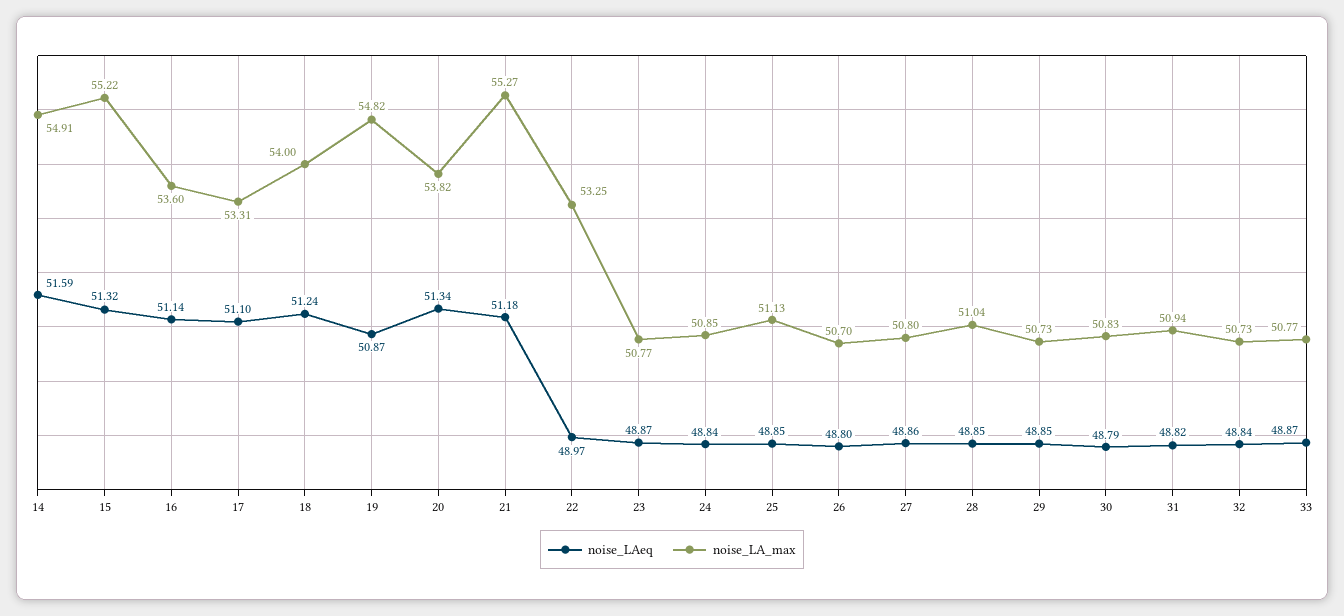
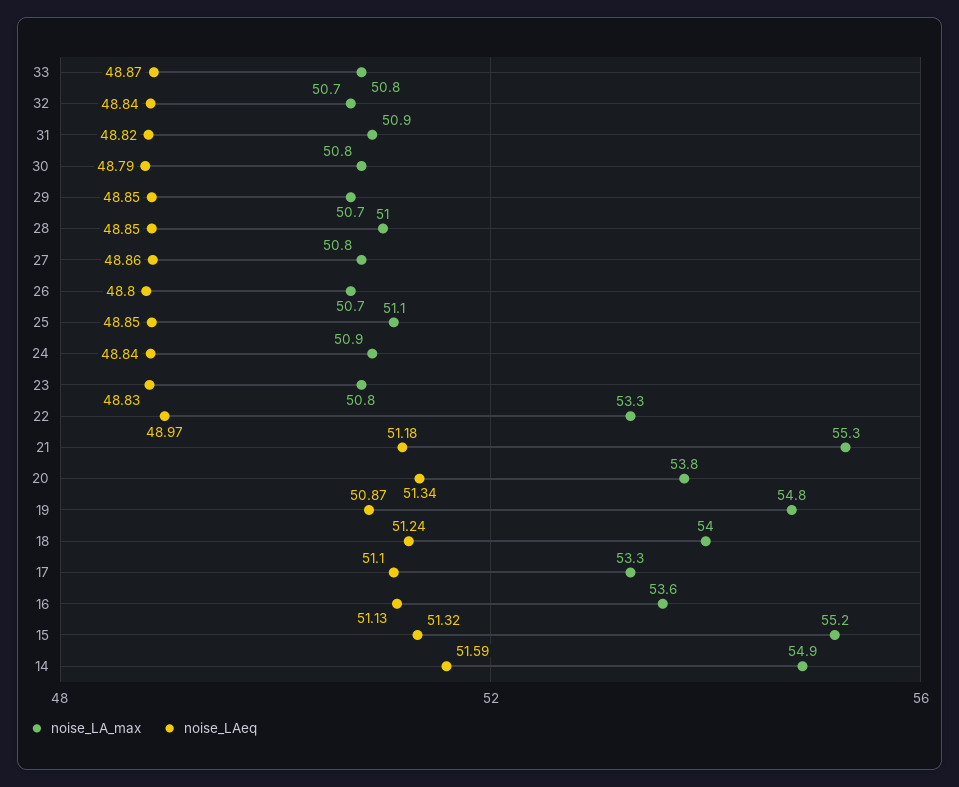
  {
    "noise_LAeq": {
      "14": 51.59,
      "15": 51.32,
-     "16": 51.14,
+     "16": 51.13,
      "17": 51.1,
      "18": 51.24,
      "19": 50.87,
      "20": 51.34,
      "21": 51.18,
      "22": 48.97,
-     "23": 48.87,
+     "23": 48.83,
      "24": 48.84,
      "25": 48.85,
      "26": 48.8,
      "27": 48.86,
      "28": 48.85,
      "29": 48.85,
      "30": 48.79,
      "31": 48.82,
      "32": 48.84,
      "33": 48.87
    },
    "noise_LA_max": {
      "14": 54.91,
      "15": 55.22,
      "16": 53.6,
      "17": 53.31,
      "18": 54,
      "19": 54.82,
      "20": 53.82,
      "21": 55.27,
      "22": 53.25,
      "23": 50.77,
      "24": 50.85,
      "25": 51.13,
      "26": 50.7,
      "27": 50.8,
      "28": 51.04,
      "29": 50.73,
      "30": 50.83,
      "31": 50.94,
      "32": 50.73,
      "33": 50.77
    }
  }

